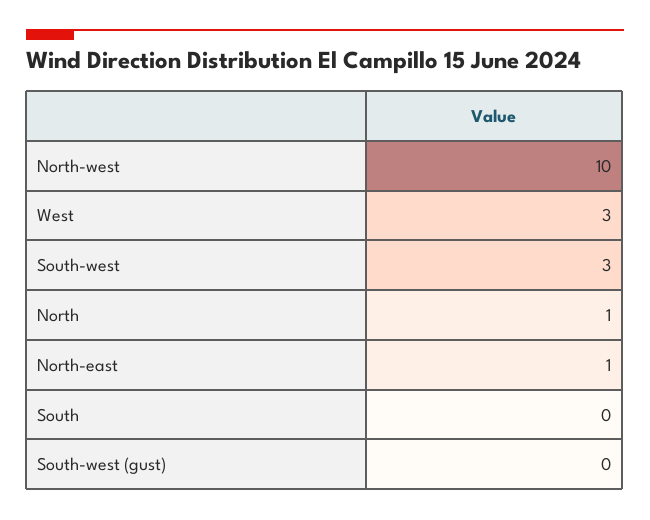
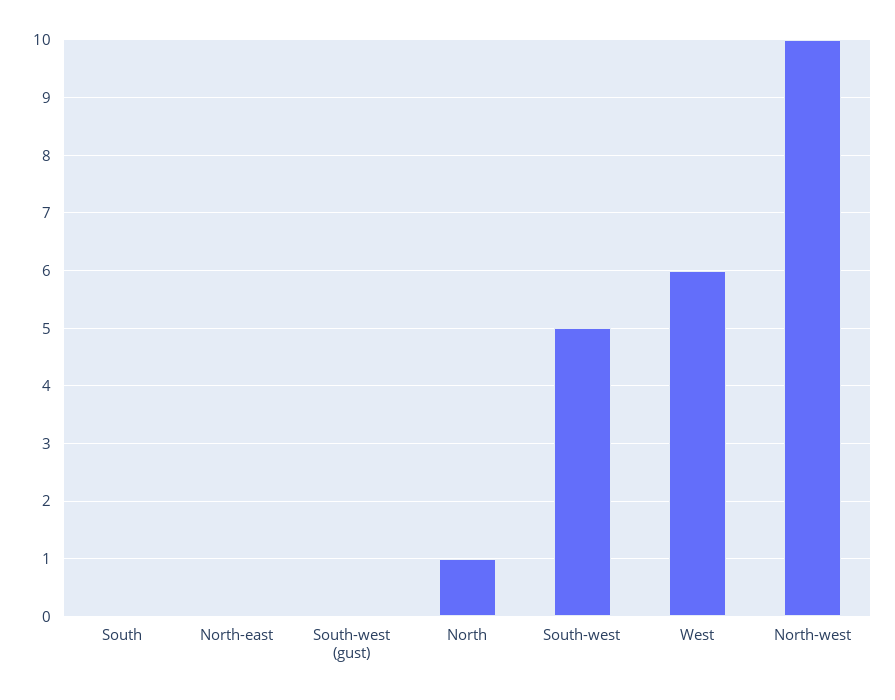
  {
    "North-west": 10,
-   "West": 3,
+   "West": 6,
-   "South-west": 3,
+   "South-west": 5,
    "North": 1,
-   "North-east": 1,
+   "North-east": 0,
    "South": 0,
    "South-west (gust)": 0
  }

